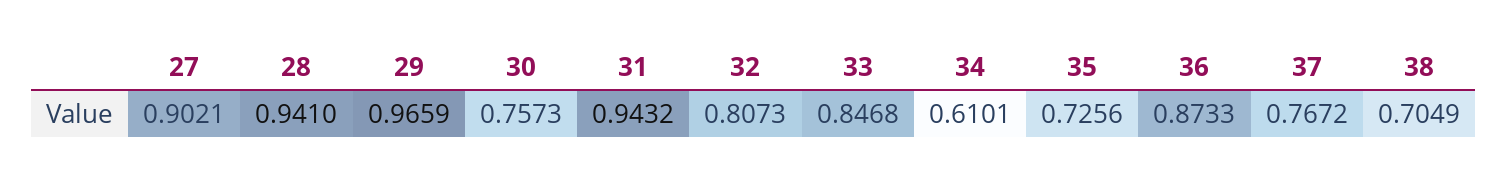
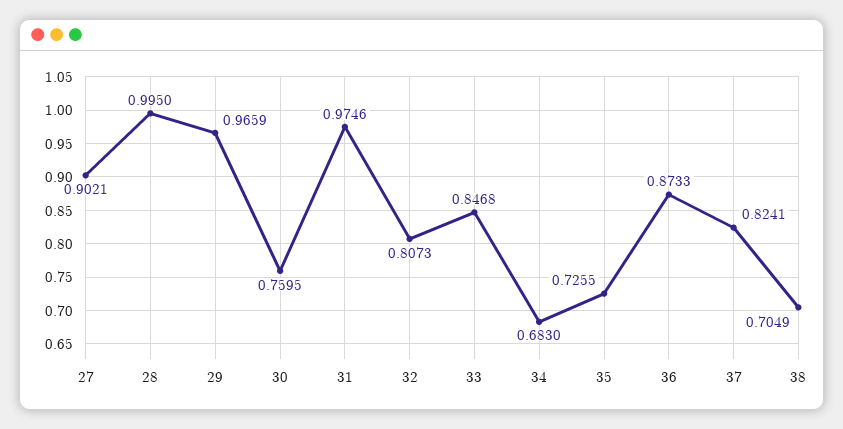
  {
    "27": 0.9021,
-   "28": 0.941,
+   "28": 0.995,
    "29": 0.9659,
-   "30": 0.7573,
+   "30": 0.7595,
-   "31": 0.9432,
+   "31": 0.9746,
    "32": 0.8073,
    "33": 0.8468,
-   "34": 0.6101,
+   "34": 0.683,
-   "35": 0.7256,
+   "35": 0.7255,
    "36": 0.8733,
-   "37": 0.7672,
+   "37": 0.8241,
    "38": 0.7049
  }

